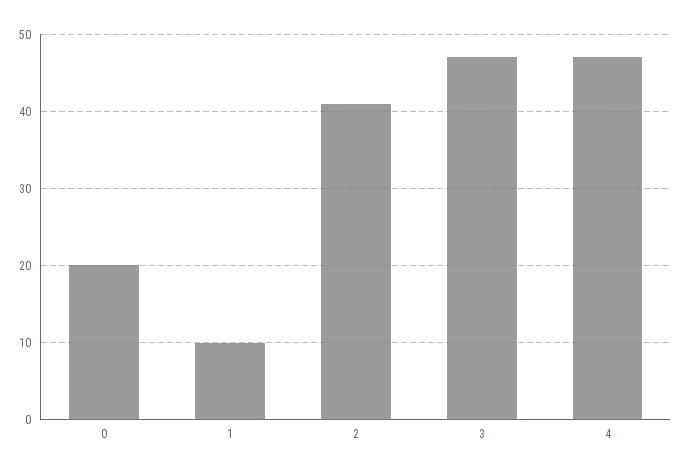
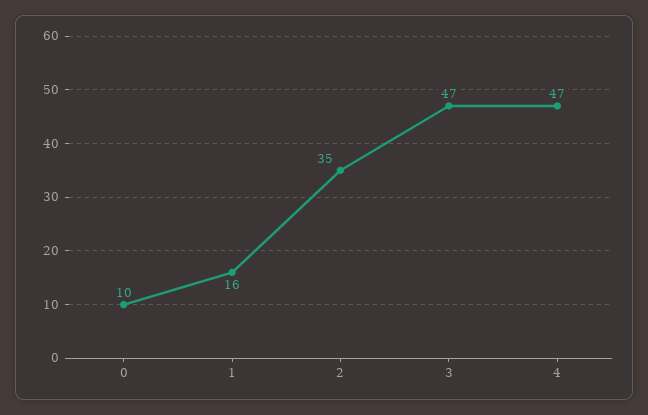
  {
-   "0": 20,
+   "0": 10,
-   "1": 10,
+   "1": 16,
-   "2": 41,
+   "2": 35,
    "3": 47,
    "4": 47
  }

